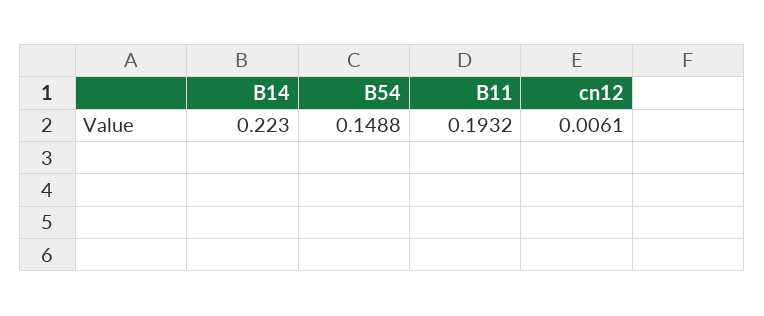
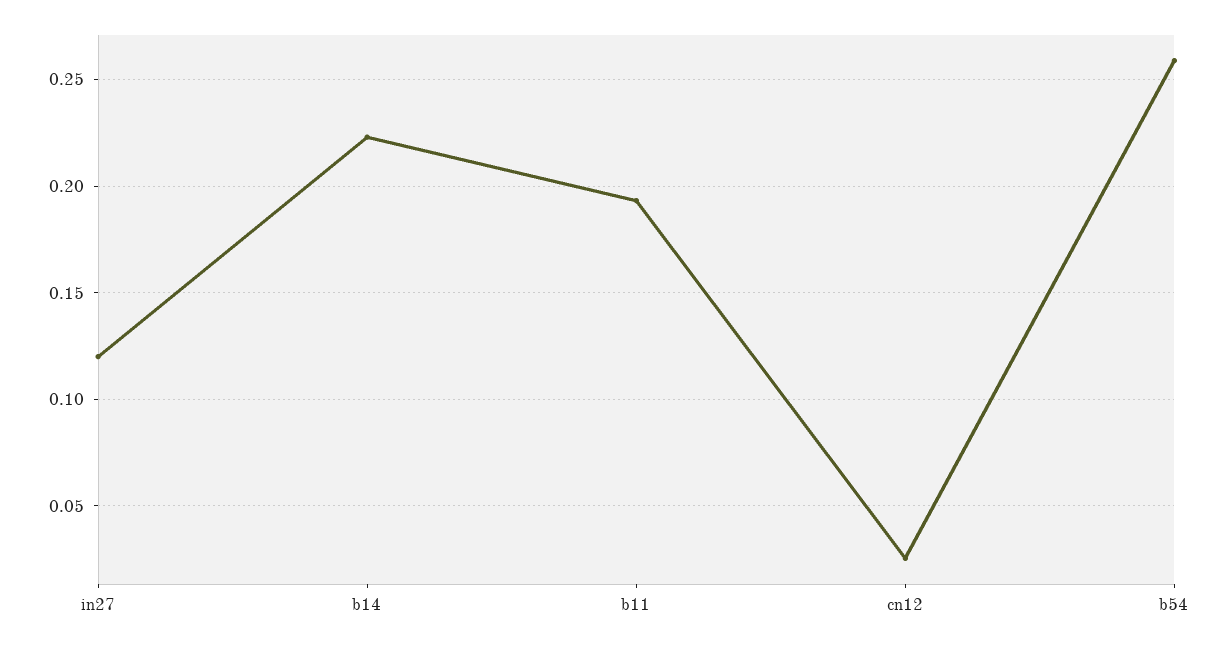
  {
    "B14": 0.223,
-   "B54": 0.1488,
+   "B54": 0.26,
    "B11": 0.1932,
-   "cn12": 0.0061
+   "cn12": 0.025,
+   "in27": 0.12
  }

